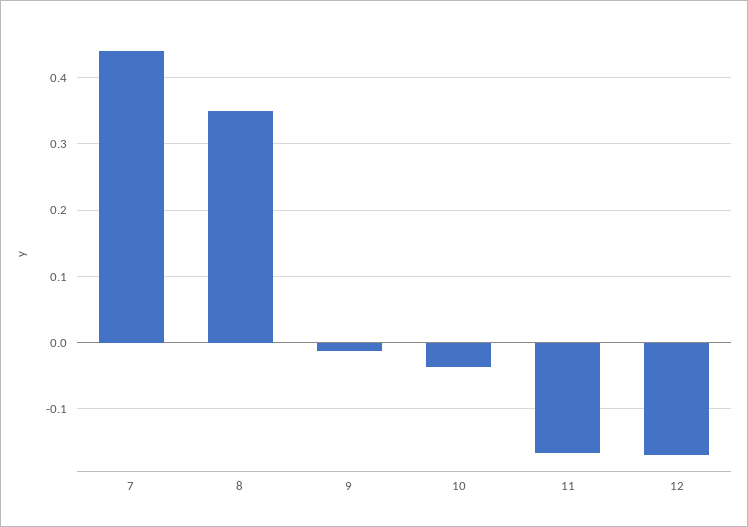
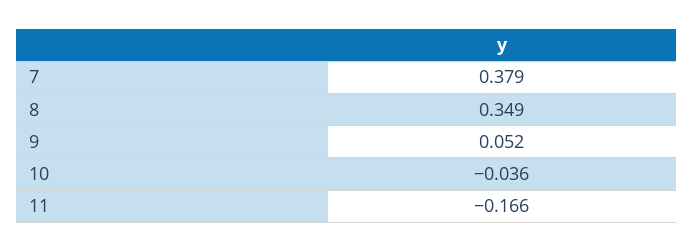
  {
-   "7": 0.44,
+   "7": 0.379,
    "8": 0.349,
-   "9": -0.01,
+   "9": 0.052,
    "10": -0.036,
-   "11": -0.166,
+   "11": -0.166
-   "12": -0.17
  }

